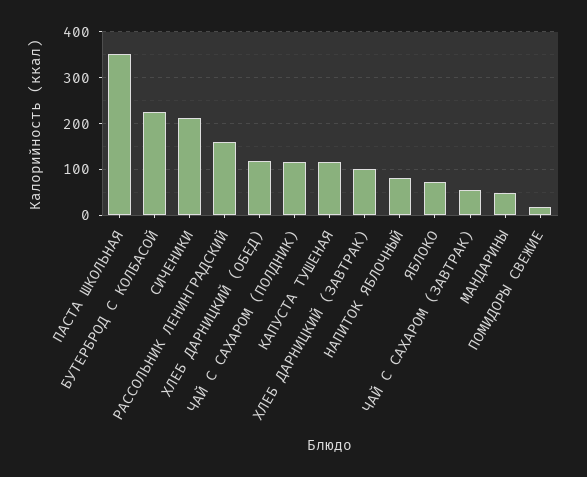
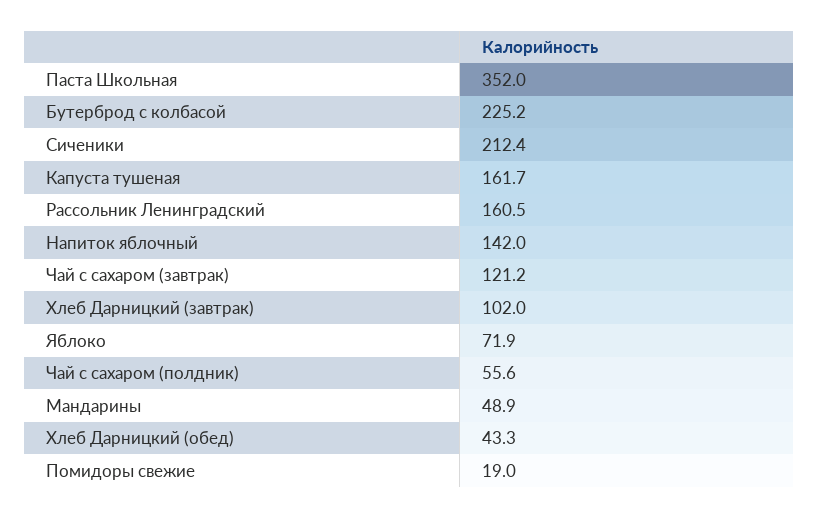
  {
    "ПАСТА ШКОЛЬНАЯ": 352,
    "БУТЕРБРОД С КОЛБАСОЙ": 225.2,
    "СИЧЕНИКИ": 212.4,
    "РАССОЛЬНИК ЛЕНИНГРАДСКИЙ": 160.5,
-   "ХЛЕБ ДАРНИЦКИЙ (ОБЕД)": 120,
+   "ХЛЕБ ДАРНИЦКИЙ (ОБЕД)": 43.3,
-   "ЧАЙ С САХАРОМ (ПОЛДНИК)": 120,
+   "ЧАЙ С САХАРОМ (ПОЛДНИК)": 55.6,
-   "КАПУСТА ТУШЕНАЯ": 120,
+   "КАПУСТА ТУШЕНАЯ": 161.7,
    "ХЛЕБ ДАРНИЦКИЙ (ЗАВТРАК)": 102,
-   "НАПИТОК ЯБЛОЧНЫЙ": 80,
+   "НАПИТОК ЯБЛОЧНЫЙ": 142,
    "ЯБЛОКО": 71.9,
-   "ЧАЙ С САХАРОМ (ЗАВТРАК)": 60,
+   "ЧАЙ С САХАРОМ (ЗАВТРАК)": 121.2,
    "МАНДАРИНЫ": 48.9,
    "ПОМИДОРЫ СВЕЖИЕ": 19
  }

